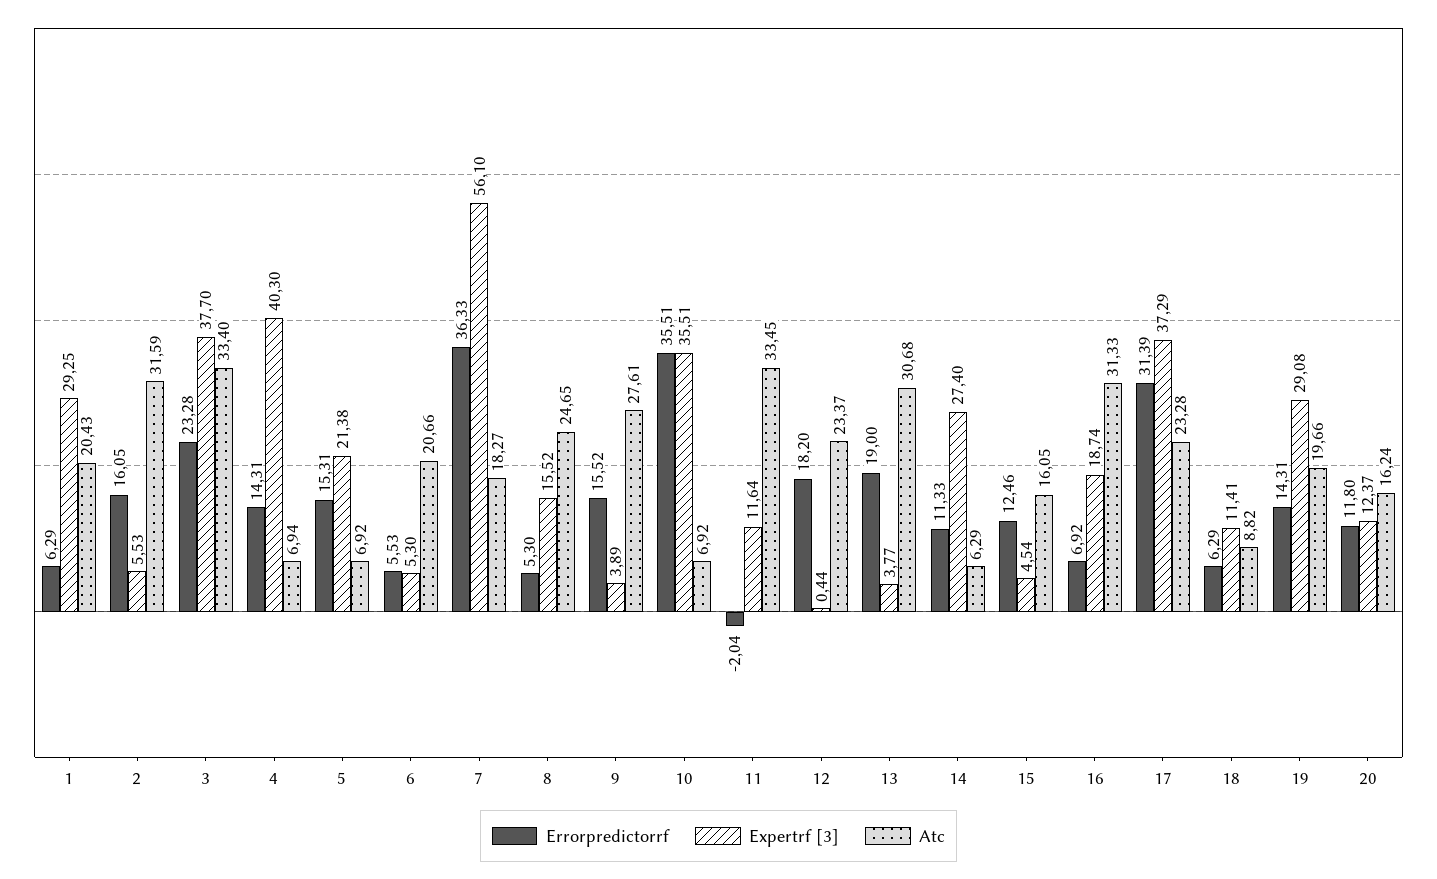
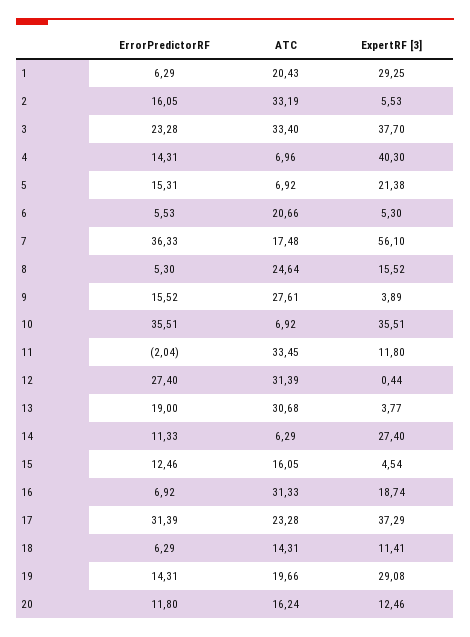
  {
    "Errorpredictorrf": {
      "1": 6.29,
      "2": 16.05,
      "3": 23.28,
      "4": 14.31,
      "5": 15.31,
      "6": 5.53,
      "7": 36.33,
      "8": 5.3,
      "9": 15.52,
      "10": 35.51,
      "11": -2.04,
-     "12": 18.2,
+     "12": 27.4,
      "13": 19,
      "14": 11.33,
      "15": 12.46,
      "16": 6.92,
      "17": 31.39,
      "18": 6.29,
      "19": 14.31,
      "20": 11.8
    },
    "Expertrf [3]": {
      "1": 29.25,
      "2": 5.53,
      "3": 37.7,
      "4": 40.3,
      "5": 21.38,
      "6": 5.3,
      "7": 56.1,
      "8": 15.52,
      "9": 3.89,
      "10": 35.51,
-     "11": 11.64,
+     "11": 11.8,
      "12": 0.44,
      "13": 3.77,
      "14": 27.4,
      "15": 4.54,
      "16": 18.74,
      "17": 37.29,
      "18": 11.41,
      "19": 29.08,
-     "20": 12.37
+     "20": 12.46
    },
    "Atc": {
      "1": 20.43,
-     "2": 31.59,
+     "2": 33.19,
      "3": 33.4,
-     "4": 6.94,
+     "4": 6.96,
      "5": 6.92,
      "6": 20.66,
-     "7": 18.27,
+     "7": 17.48,
-     "8": 24.65,
+     "8": 24.64,
      "9": 27.61,
      "10": 6.92,
      "11": 33.45,
-     "12": 23.37,
+     "12": 31.39,
      "13": 30.68,
      "14": 6.29,
      "15": 16.05,
      "16": 31.33,
      "17": 23.28,
-     "18": 8.82,
+     "18": 14.31,
      "19": 19.66,
      "20": 16.24
    }
  }

